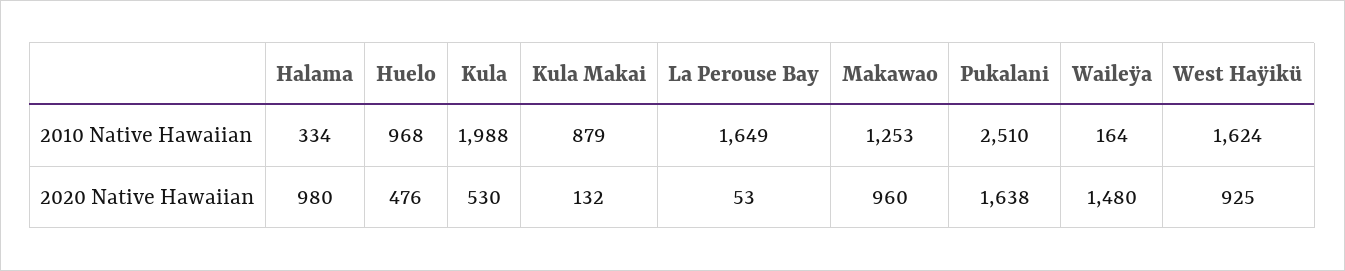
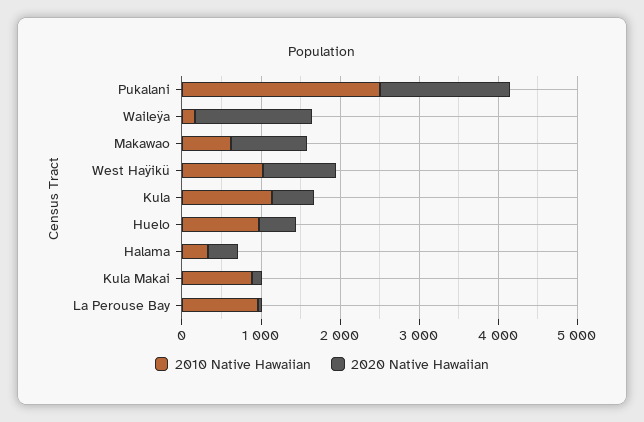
  {
    "2010 Native Hawaiian": {
      "Halama": 334,
      "Huelo": 968,
-     "Kula": 1988,
+     "Kula": 1200,
      "Kula Makai": 879,
-     "La Perouse Bay": 1649,
+     "La Perouse Bay": 1000,
-     "Makawao": 1253,
+     "Makawao": 600,
      "Pukalani": 2510,
      "Waileÿa": 164,
-     "West Haÿikü": 1624
+     "West Haÿikü": 1000
    },
    "2020 Native Hawaiian": {
-     "Halama": 980,
+     "Halama": 400,
      "Huelo": 476,
      "Kula": 530,
      "Kula Makai": 132,
      "La Perouse Bay": 53,
      "Makawao": 960,
      "Pukalani": 1638,
      "Waileÿa": 1480,
      "West Haÿikü": 925
    }
  }

